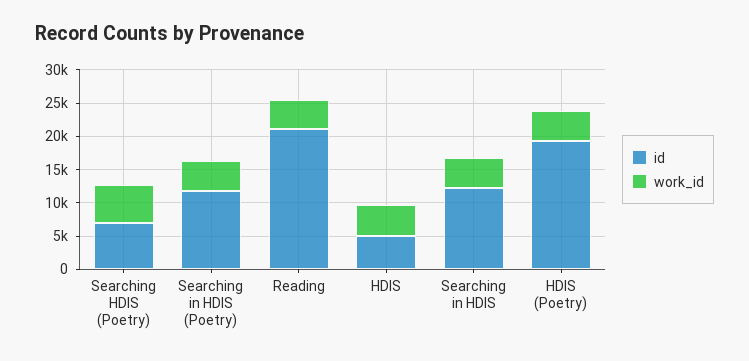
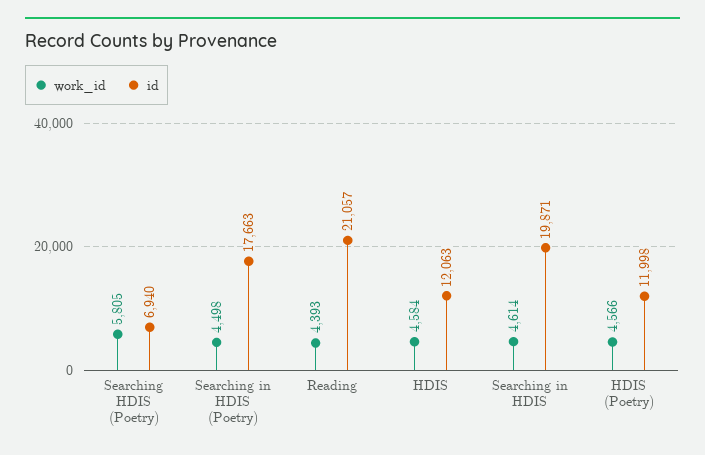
  {
    "id": {
      "Searching HDIS (Poetry)": 6940,
-     "Searching in HDIS (Poetry)": 12500,
+     "Searching in HDIS (Poetry)": 17663,
      "Reading": 21057,
-     "HDIS": 5000,
+     "HDIS": 12063,
-     "Searching in HDIS": 12500,
+     "Searching in HDIS": 19871,
-     "HDIS (Poetry)": 20000
+     "HDIS (Poetry)": 11998
    },
    "work_id": {
      "Searching HDIS (Poetry)": 5805,
      "Searching in HDIS (Poetry)": 4498,
      "Reading": 4393,
      "HDIS": 4584,
      "Searching in HDIS": 4614,
      "HDIS (Poetry)": 4566
    }
  }

